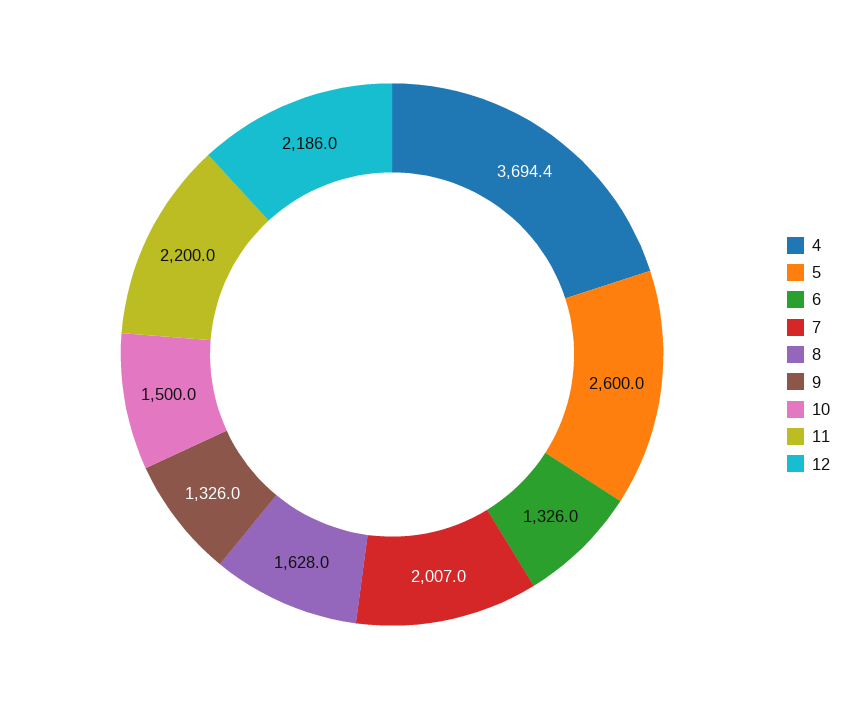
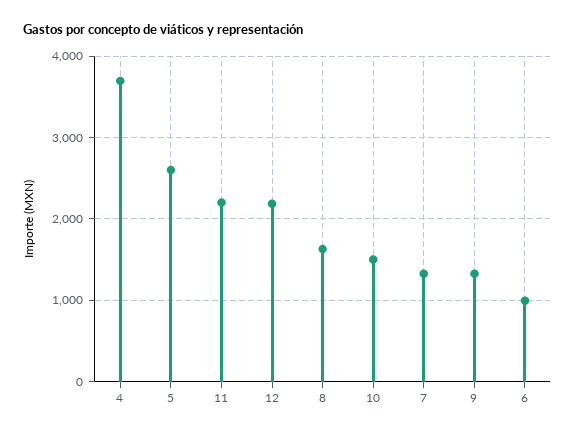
  {
    "4": 3694.4,
    "5": 2600,
-   "6": 1326,
+   "6": 1000,
-   "7": 2007,
+   "7": 1300,
    "8": 1628,
    "9": 1326,
    "10": 1500,
    "11": 2200,
    "12": 2186
  }

